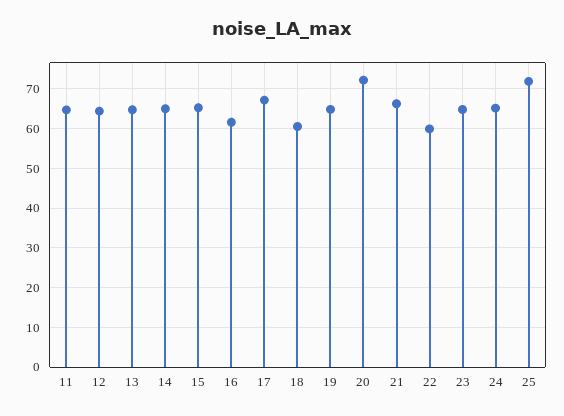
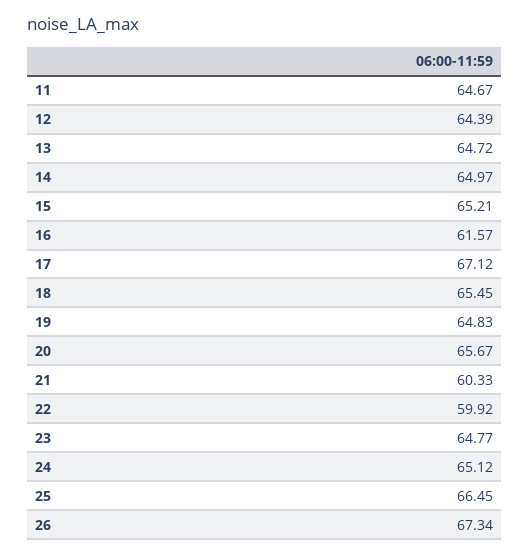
  {
    "11": 64.67,
    "12": 64.39,
    "13": 64.72,
    "14": 64.97,
    "15": 65.21,
    "16": 61.57,
    "17": 67.12,
-   "18": 60,
+   "18": 65.45,
    "19": 64.83,
-   "20": 72,
+   "20": 65.67,
-   "21": 66,
+   "21": 60.33,
    "22": 59.92,
    "23": 64.77,
    "24": 65.12,
-   "25": 72
+   "25": 66.45,
+   "26": 67.34
  }

